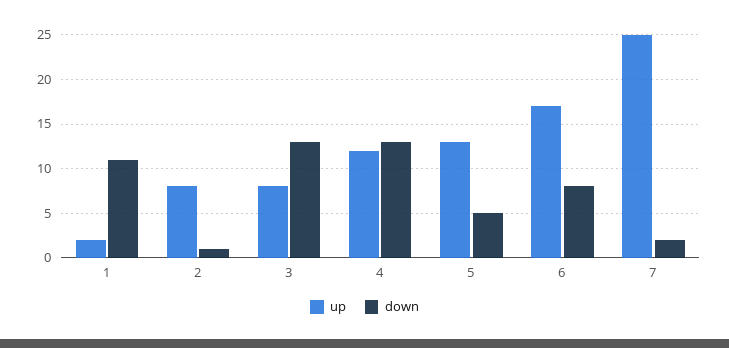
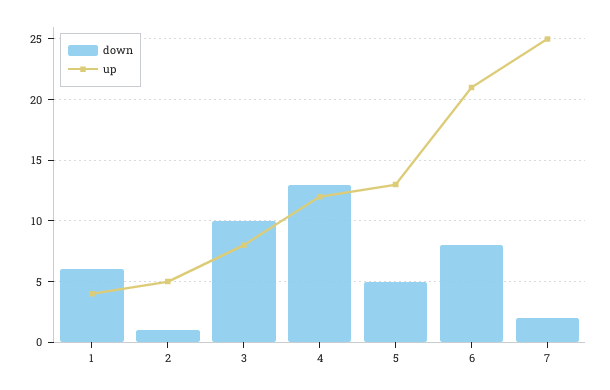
  {
    "up": {
-     "1": 2,
+     "1": 4,
-     "2": 8,
+     "2": 5,
      "3": 8,
      "4": 12,
      "5": 13,
-     "6": 17,
+     "6": 21,
      "7": 25
    },
    "down": {
-     "1": 11,
+     "1": 6,
      "2": 1,
-     "3": 13,
+     "3": 10,
      "4": 13,
      "5": 5,
      "6": 8,
      "7": 2
    }
  }

